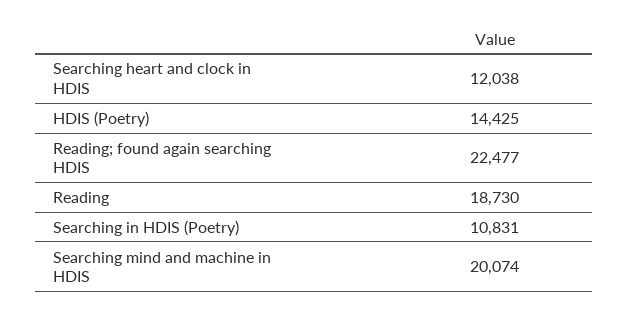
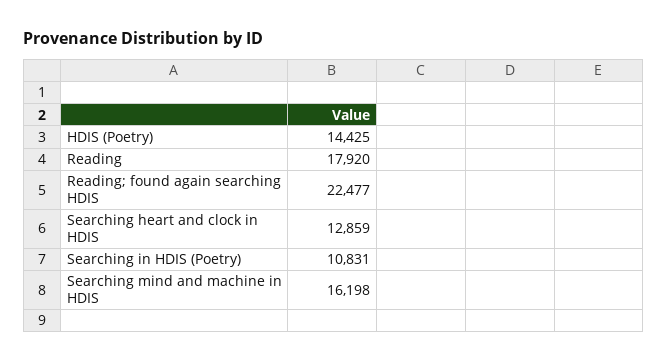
  {
-   "Searching heart and clock in HDIS": 12038,
+   "Searching heart and clock in HDIS": 12859,
    "HDIS (Poetry)": 14425,
    "Reading; found again searching HDIS": 22477,
-   "Reading": 18730,
+   "Reading": 17920,
    "Searching in HDIS (Poetry)": 10831,
-   "Searching mind and machine in HDIS": 20074
+   "Searching mind and machine in HDIS": 16198
  }

